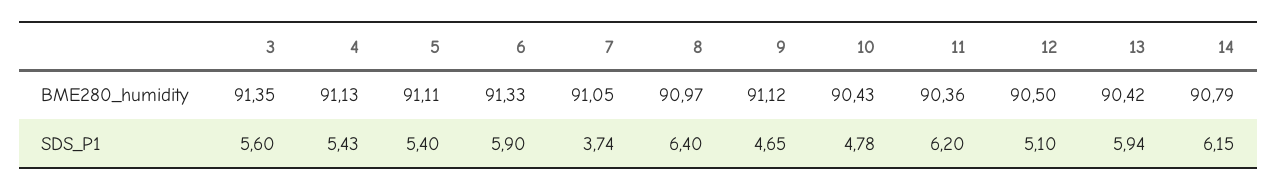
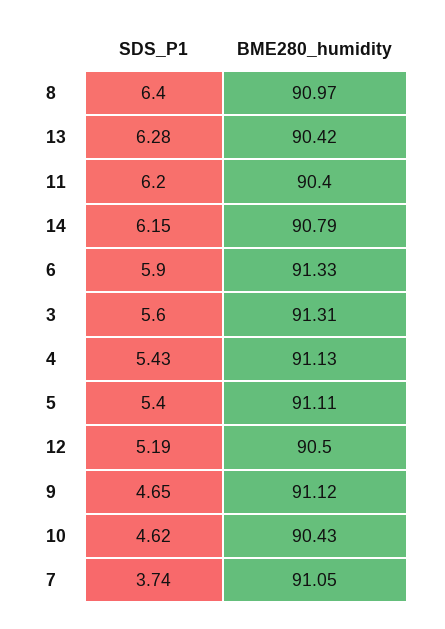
  {
    "3": {
-     "BME280_humidity": 91.35,
+     "BME280_humidity": 91.31,
      "SDS_P1": 5.6
    },
    "4": {
      "BME280_humidity": 91.13,
      "SDS_P1": 5.43
    },
    "5": {
      "BME280_humidity": 91.11,
      "SDS_P1": 5.4
    },
    "6": {
      "BME280_humidity": 91.33,
      "SDS_P1": 5.9
    },
    "7": {
      "BME280_humidity": 91.05,
      "SDS_P1": 3.74
    },
    "8": {
      "BME280_humidity": 90.97,
      "SDS_P1": 6.4
    },
    "9": {
      "BME280_humidity": 91.12,
      "SDS_P1": 4.65
    },
    "10": {
      "BME280_humidity": 90.43,
-     "SDS_P1": 4.78
+     "SDS_P1": 4.62
    },
    "11": {
-     "BME280_humidity": 90.36,
+     "BME280_humidity": 90.4,
      "SDS_P1": 6.2
    },
    "12": {
      "BME280_humidity": 90.5,
-     "SDS_P1": 5.1
+     "SDS_P1": 5.19
    },
    "13": {
      "BME280_humidity": 90.42,
-     "SDS_P1": 5.94
+     "SDS_P1": 6.28
    },
    "14": {
      "BME280_humidity": 90.79,
      "SDS_P1": 6.15
    }
  }

